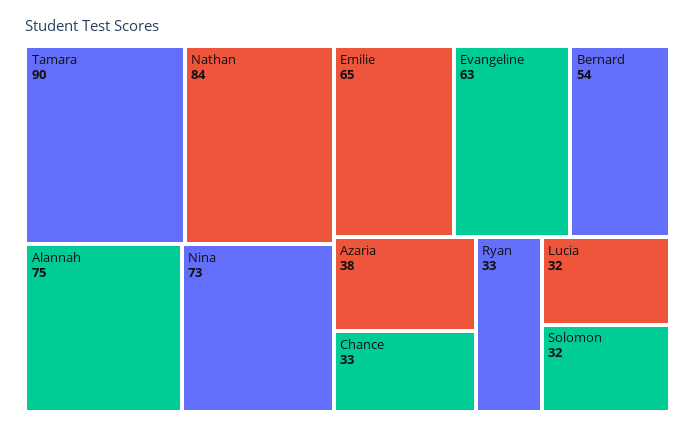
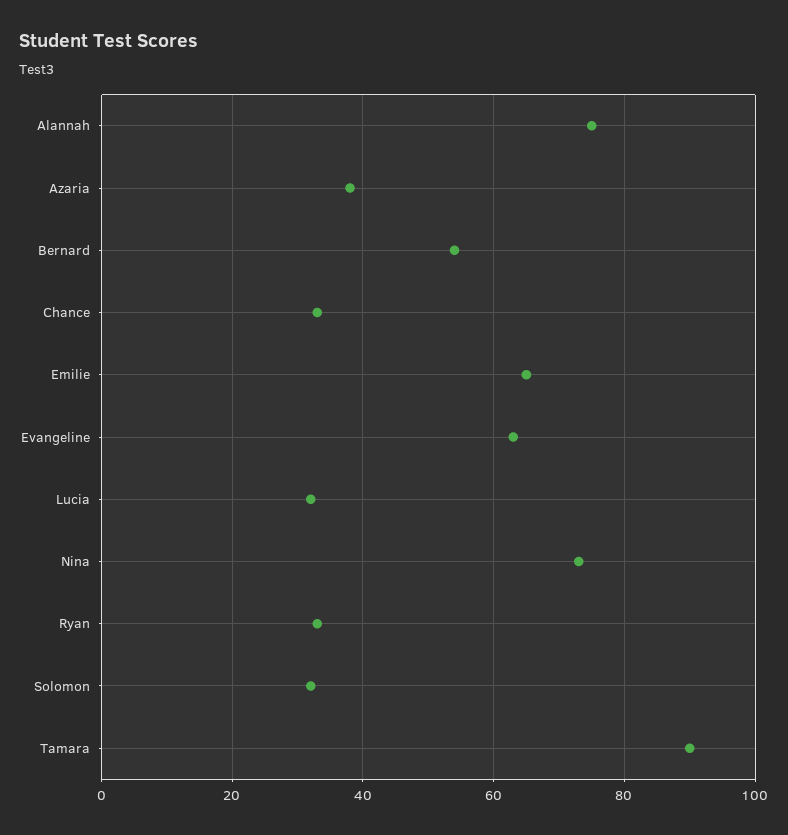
  {
    "Tamara": 90,
-   "Nathan": 84,
    "Alannah": 75,
    "Nina": 73,
    "Emilie": 65,
    "Evangeline": 63,
    "Bernard": 54,
    "Azaria": 38,
    "Chance": 33,
    "Ryan": 33,
    "Lucia": 32,
    "Solomon": 32
  }

